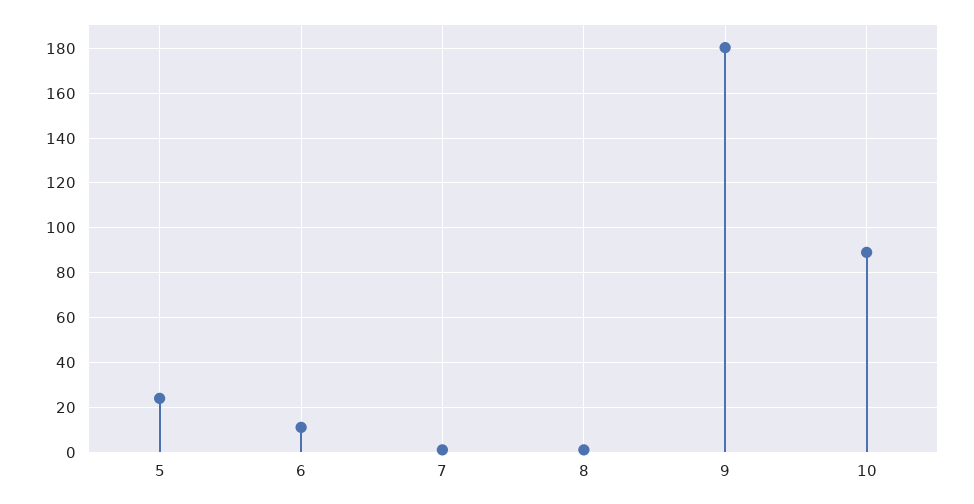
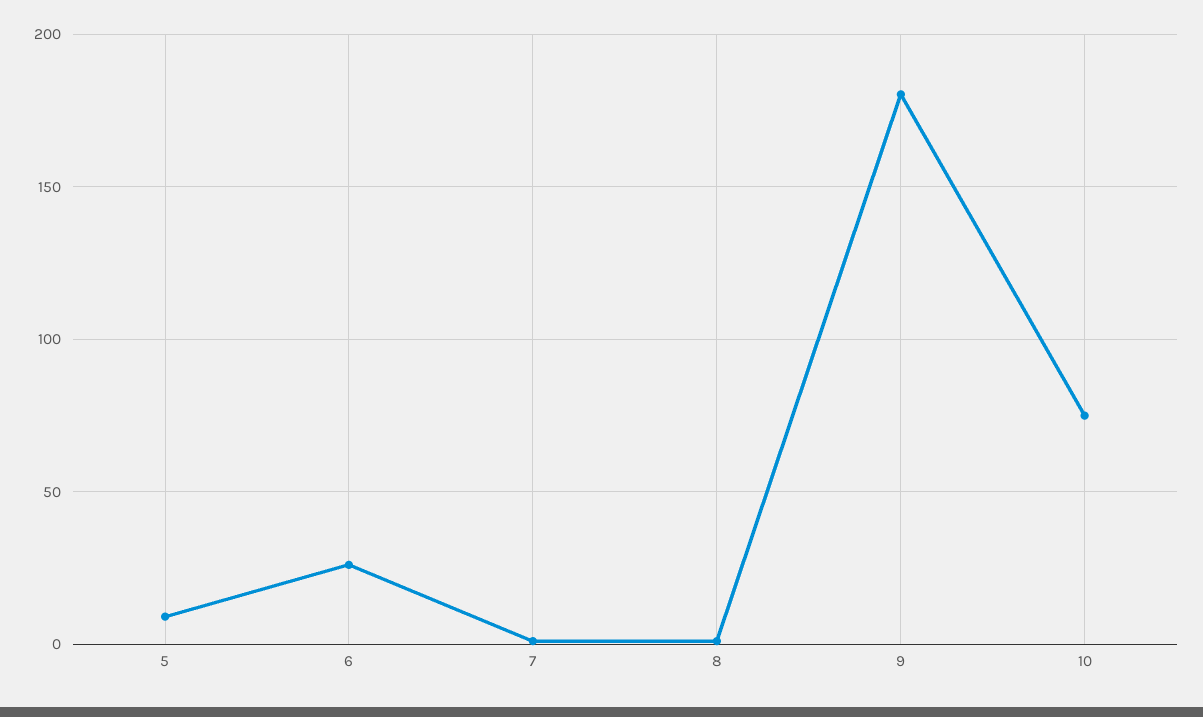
  {
-   "5": 25,
+   "5": 10,
-   "6": 10,
+   "6": 25,
    "7": 0,
    "8": 0,
    "9": 180,
-   "10": 90
+   "10": 75
  }

